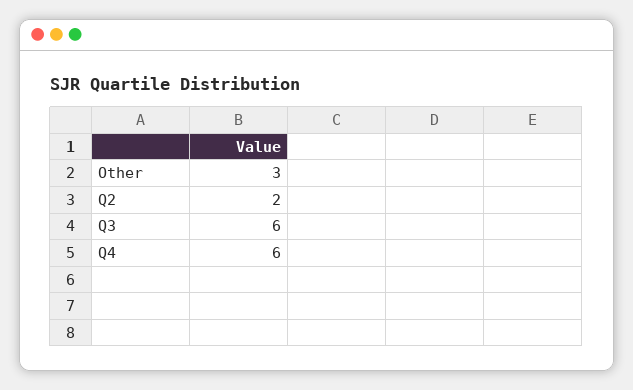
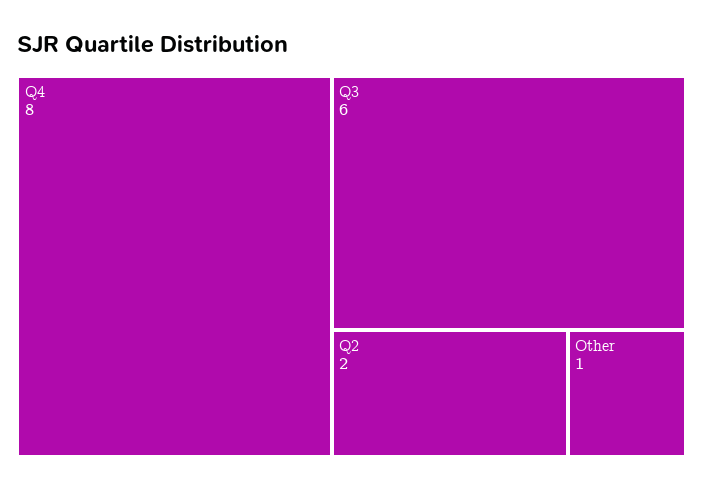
  {
-   "Other": 3,
+   "Other": 1,
    "Q2": 2,
    "Q3": 6,
-   "Q4": 6
+   "Q4": 8
  }

